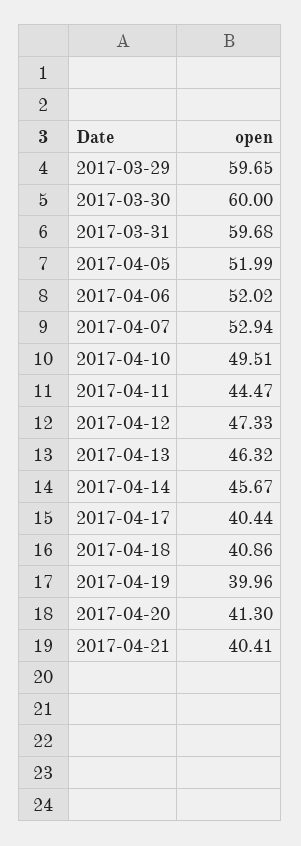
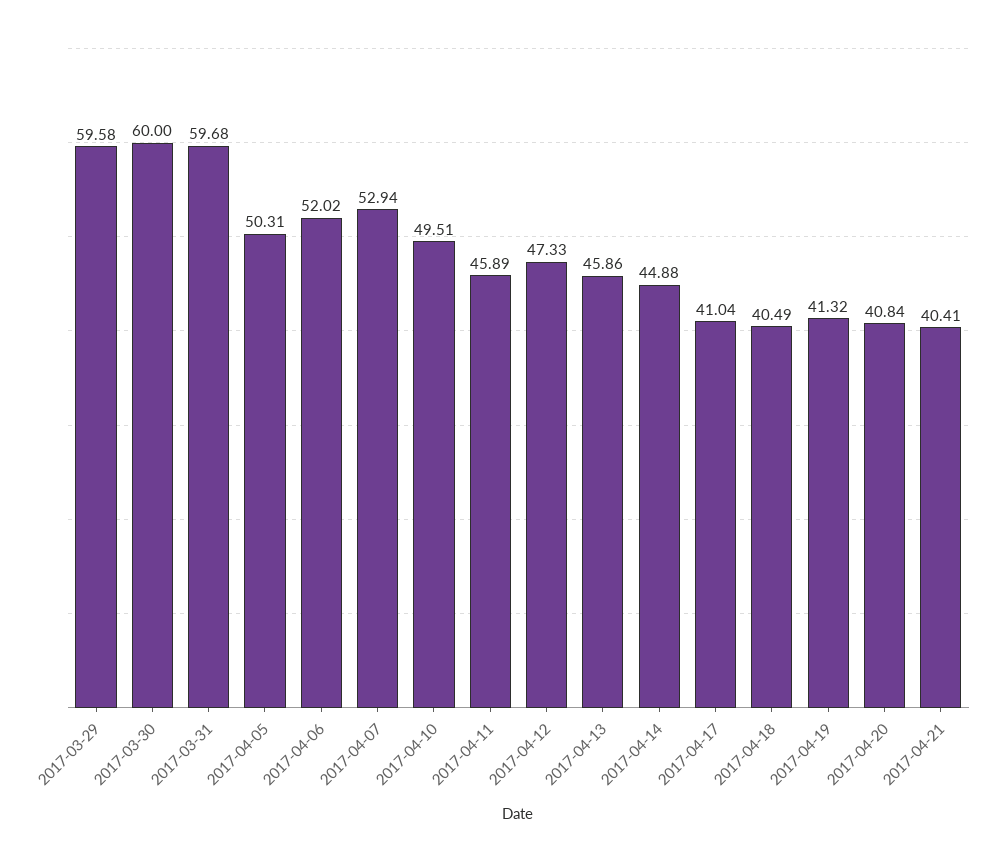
  {
-   "2017-03-29": 59.65,
+   "2017-03-29": 59.58,
    "2017-03-30": 60,
    "2017-03-31": 59.68,
-   "2017-04-05": 51.99,
+   "2017-04-05": 50.31,
    "2017-04-06": 52.02,
    "2017-04-07": 52.94,
    "2017-04-10": 49.51,
-   "2017-04-11": 44.47,
+   "2017-04-11": 45.89,
    "2017-04-12": 47.33,
-   "2017-04-13": 46.32,
+   "2017-04-13": 45.86,
-   "2017-04-14": 45.67,
+   "2017-04-14": 44.88,
-   "2017-04-17": 40.44,
+   "2017-04-17": 41.04,
-   "2017-04-18": 40.86,
+   "2017-04-18": 40.49,
-   "2017-04-19": 39.96,
+   "2017-04-19": 41.32,
-   "2017-04-20": 41.3,
+   "2017-04-20": 40.84,
    "2017-04-21": 40.41
  }

